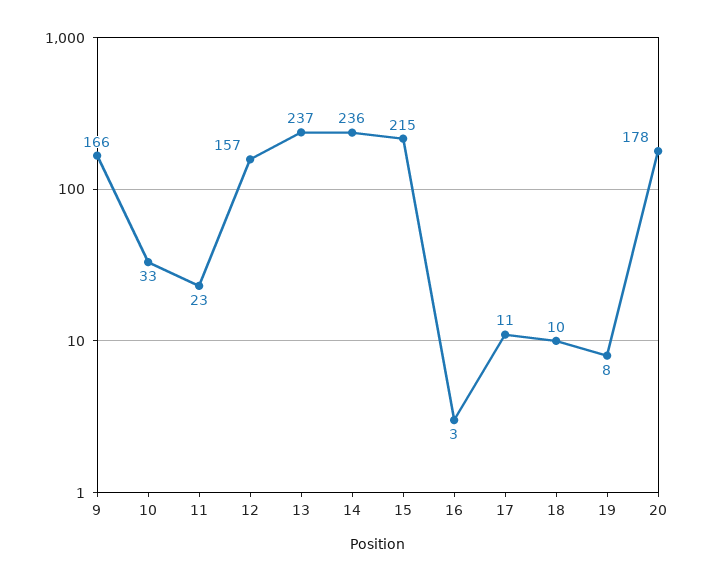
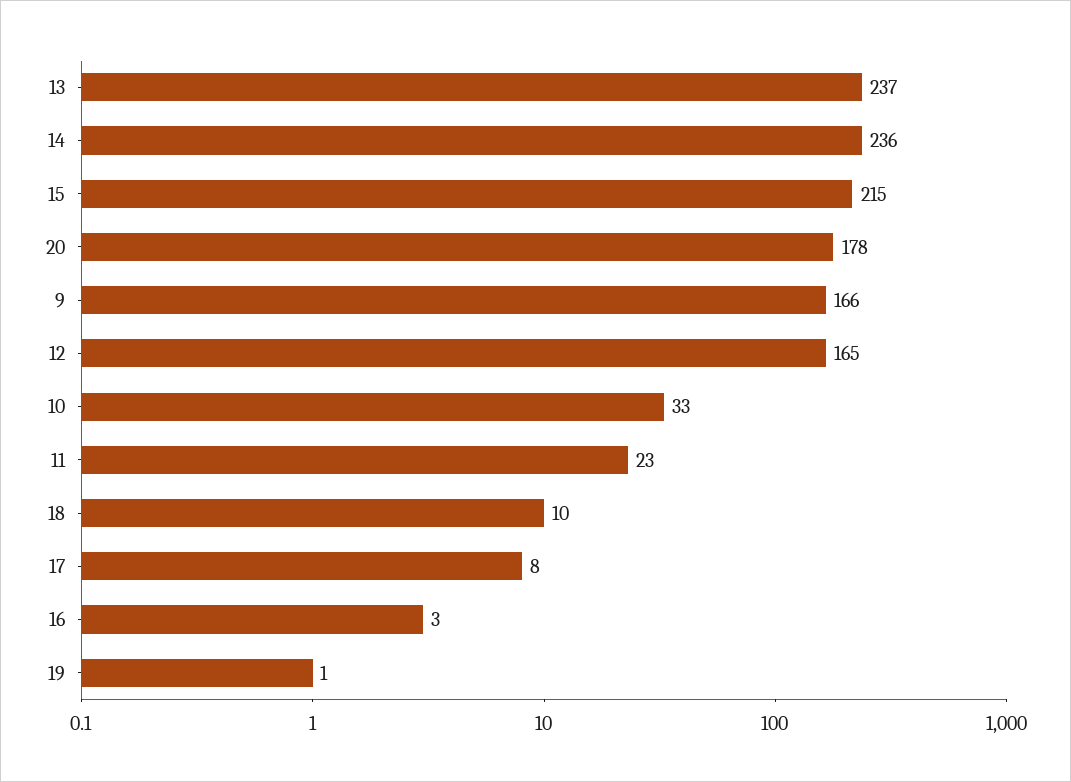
  {
    "9": 166,
    "10": 33,
    "11": 23,
-   "12": 157,
+   "12": 165,
    "13": 237,
    "14": 236,
    "15": 215,
    "16": 3,
-   "17": 11,
+   "17": 8,
    "18": 10,
-   "19": 8,
+   "19": 1,
    "20": 178
  }

